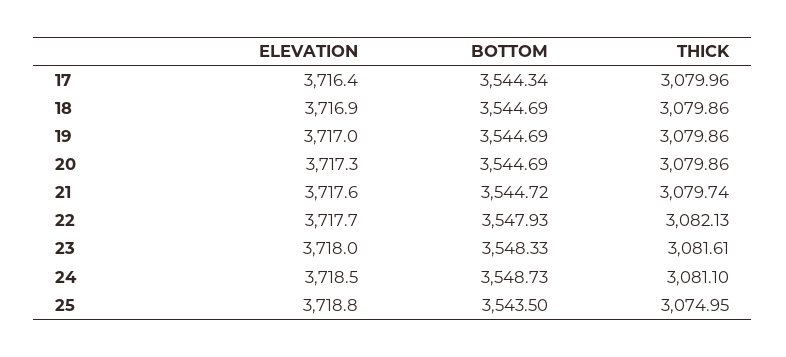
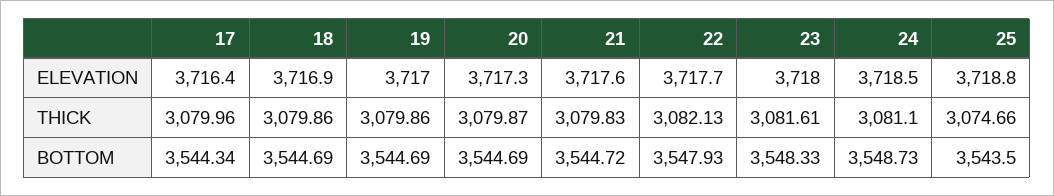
  {
    "ELEVATION": {
      "17": 3716.4,
      "18": 3716.9,
      "19": 3717,
      "20": 3717.3,
      "21": 3717.6,
      "22": 3717.7,
      "23": 3718,
      "24": 3718.5,
      "25": 3718.8
    },
    "BOTTOM": {
      "17": 3544.34,
      "18": 3544.69,
      "19": 3544.69,
      "20": 3544.69,
      "21": 3544.72,
      "22": 3547.93,
      "23": 3548.33,
      "24": 3548.73,
      "25": 3543.5
    },
    "THICK": {
      "17": 3079.96,
      "18": 3079.86,
      "19": 3079.86,
-     "20": 3079.86,
+     "20": 3079.87,
-     "21": 3079.74,
+     "21": 3079.83,
      "22": 3082.13,
      "23": 3081.61,
      "24": 3081.1,
-     "25": 3074.95
+     "25": 3074.66
    }
  }

